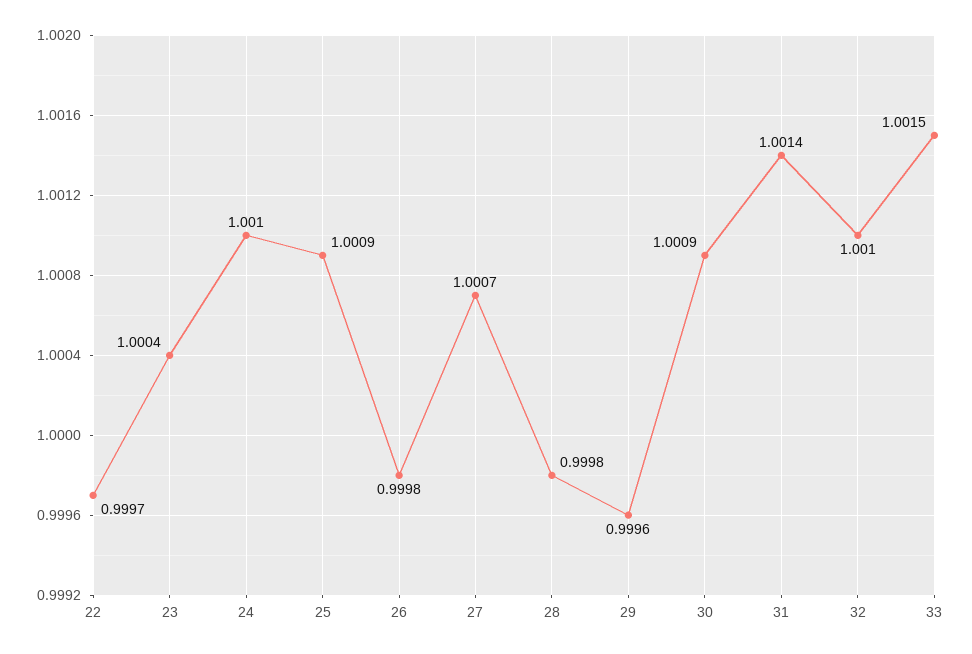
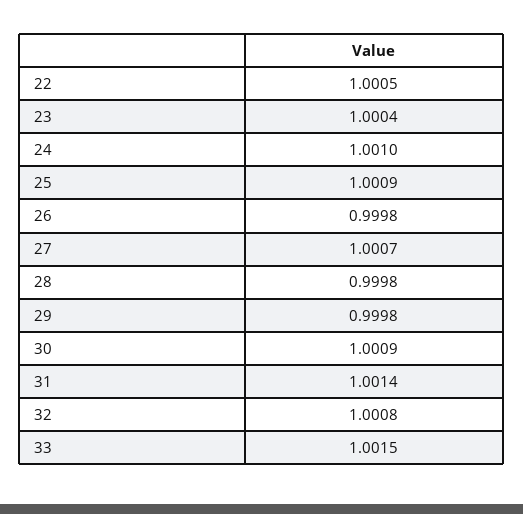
  {
-   "22": 0.9997,
+   "22": 1.0005,
    "23": 1.0004,
    "24": 1.001,
    "25": 1.0009,
    "26": 0.9998,
    "27": 1.0007,
    "28": 0.9998,
-   "29": 0.9996,
+   "29": 0.9998,
    "30": 1.0009,
    "31": 1.0014,
-   "32": 1.001,
+   "32": 1.0008,
    "33": 1.0015
  }

